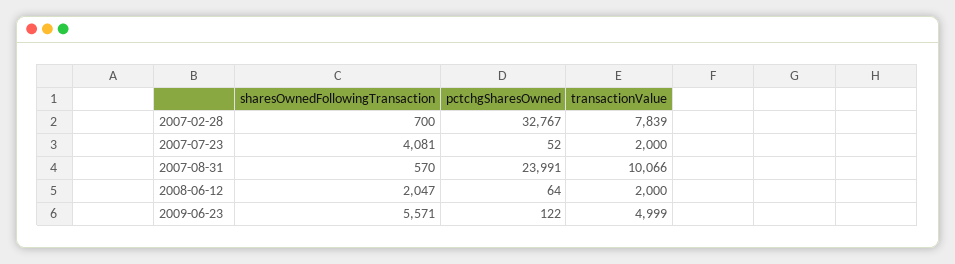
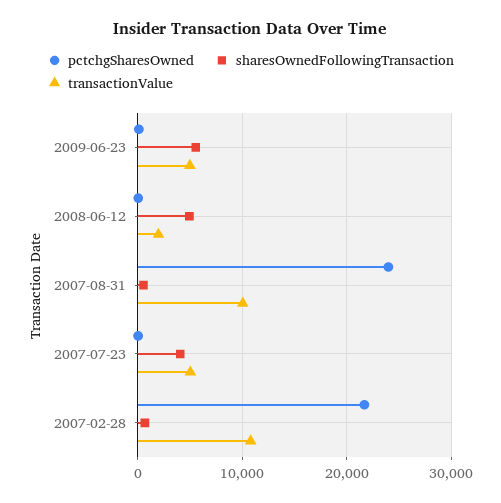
  {
    "sharesOwnedFollowingTransaction": {
      "2007-02-28": 700,
      "2007-07-23": 4081,
      "2007-08-31": 570,
-     "2008-06-12": 2047,
+     "2008-06-12": 5000,
      "2009-06-23": 5571
    },
    "pctchgSharesOwned": {
-     "2007-02-28": 32767,
+     "2007-02-28": 22000,
      "2007-07-23": 52,
      "2007-08-31": 23991,
      "2008-06-12": 64,
      "2009-06-23": 122
    },
    "transactionValue": {
-     "2007-02-28": 7839,
+     "2007-02-28": 11000,
-     "2007-07-23": 2000,
+     "2007-07-23": 5000,
      "2007-08-31": 10066,
      "2008-06-12": 2000,
      "2009-06-23": 4999
    }
  }

